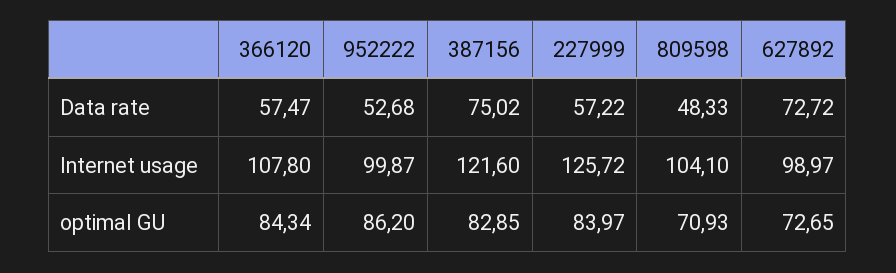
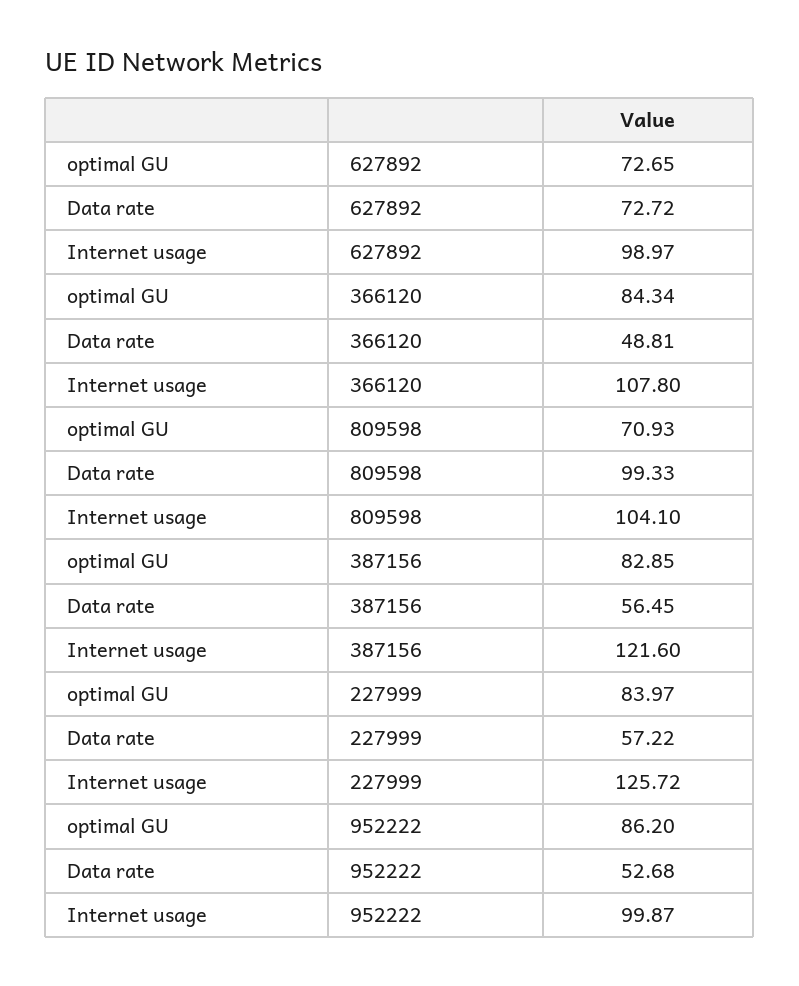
  {
    "366120": {
-     "Data rate": 57.47,
+     "Data rate": 48.81,
      "Internet usage": 107.8,
      "optimal GU": 84.34
    },
    "952222": {
      "Data rate": 52.68,
      "Internet usage": 99.87,
      "optimal GU": 86.2
    },
    "387156": {
-     "Data rate": 75.02,
+     "Data rate": 56.45,
      "Internet usage": 121.6,
      "optimal GU": 82.85
    },
    "227999": {
      "Data rate": 57.22,
      "Internet usage": 125.72,
      "optimal GU": 83.97
    },
    "809598": {
-     "Data rate": 48.33,
+     "Data rate": 99.33,
      "Internet usage": 104.1,
      "optimal GU": 70.93
    },
    "627892": {
      "Data rate": 72.72,
      "Internet usage": 98.97,
      "optimal GU": 72.65
    }
  }

